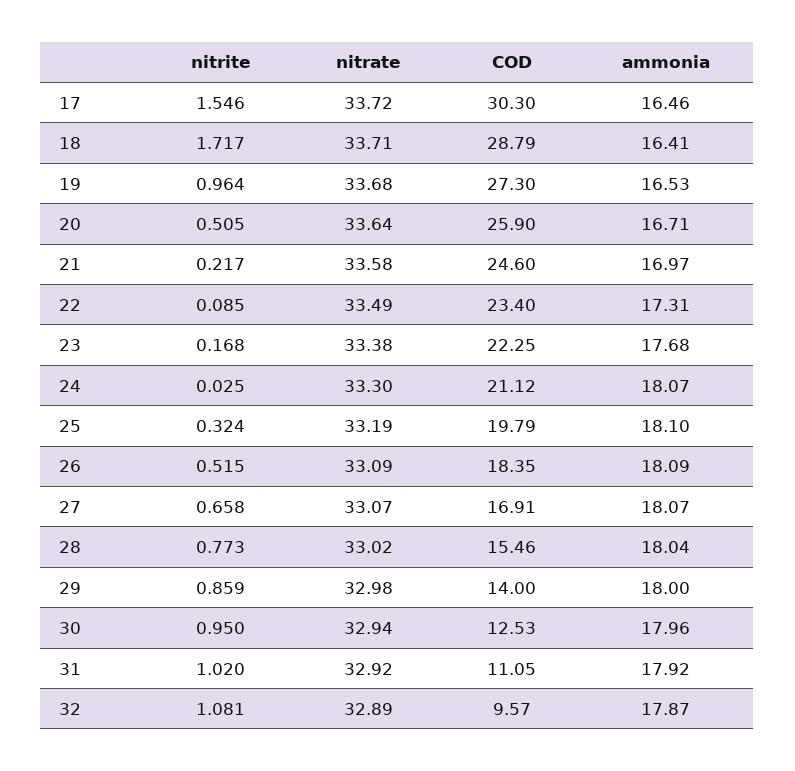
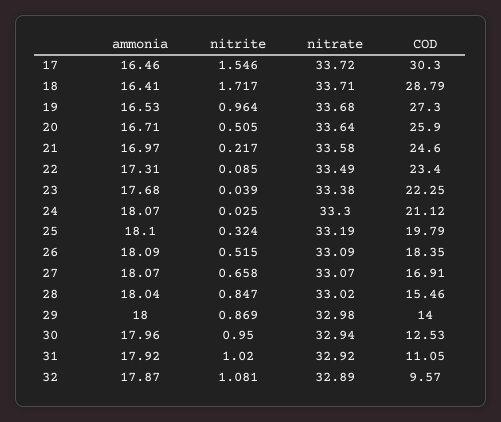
  {
    "nitrite": {
      "17": 1.546,
      "18": 1.717,
      "19": 0.964,
      "20": 0.505,
      "21": 0.217,
      "22": 0.085,
-     "23": 0.168,
+     "23": 0.039,
      "24": 0.025,
      "25": 0.324,
      "26": 0.515,
      "27": 0.658,
-     "28": 0.773,
+     "28": 0.847,
-     "29": 0.859,
+     "29": 0.869,
      "30": 0.95,
      "31": 1.02,
      "32": 1.081
    },
    "nitrate": {
      "17": 33.72,
      "18": 33.71,
      "19": 33.68,
      "20": 33.64,
      "21": 33.58,
      "22": 33.49,
      "23": 33.38,
      "24": 33.3,
      "25": 33.19,
      "26": 33.09,
      "27": 33.07,
      "28": 33.02,
      "29": 32.98,
      "30": 32.94,
      "31": 32.92,
      "32": 32.89
    },
    "COD": {
      "17": 30.3,
      "18": 28.79,
      "19": 27.3,
      "20": 25.9,
      "21": 24.6,
      "22": 23.4,
      "23": 22.25,
      "24": 21.12,
      "25": 19.79,
      "26": 18.35,
      "27": 16.91,
      "28": 15.46,
      "29": 14,
      "30": 12.53,
      "31": 11.05,
      "32": 9.57
    },
    "ammonia": {
      "17": 16.46,
      "18": 16.41,
      "19": 16.53,
      "20": 16.71,
      "21": 16.97,
      "22": 17.31,
      "23": 17.68,
      "24": 18.07,
      "25": 18.1,
      "26": 18.09,
      "27": 18.07,
      "28": 18.04,
      "29": 18,
      "30": 17.96,
      "31": 17.92,
      "32": 17.87
    }
  }

